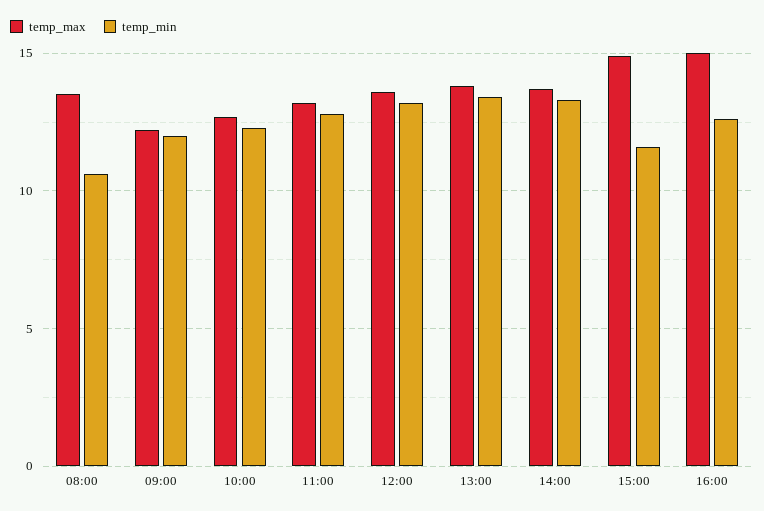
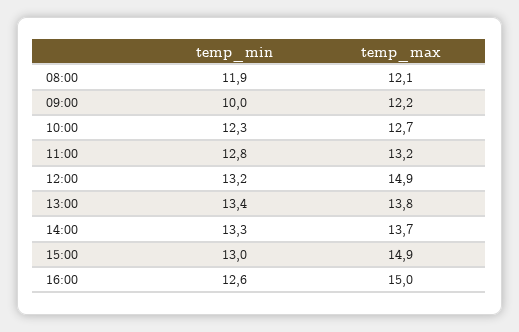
  {
    "temp_max": {
-     "08:00": 13.5,
+     "08:00": 12.1,
      "09:00": 12.2,
      "10:00": 12.7,
      "11:00": 13.2,
-     "12:00": 13.5,
+     "12:00": 14.9,
      "13:00": 13.8,
      "14:00": 13.7,
      "15:00": 14.9,
      "16:00": 15
    },
    "temp_min": {
-     "08:00": 10.5,
+     "08:00": 11.9,
-     "09:00": 12,
+     "09:00": 10,
      "10:00": 12.3,
      "11:00": 12.8,
      "12:00": 13.2,
      "13:00": 13.4,
      "14:00": 13.3,
-     "15:00": 11.5,
+     "15:00": 13,
      "16:00": 12.6
    }
  }

